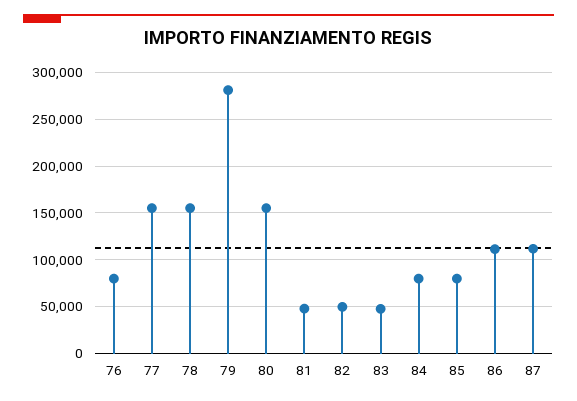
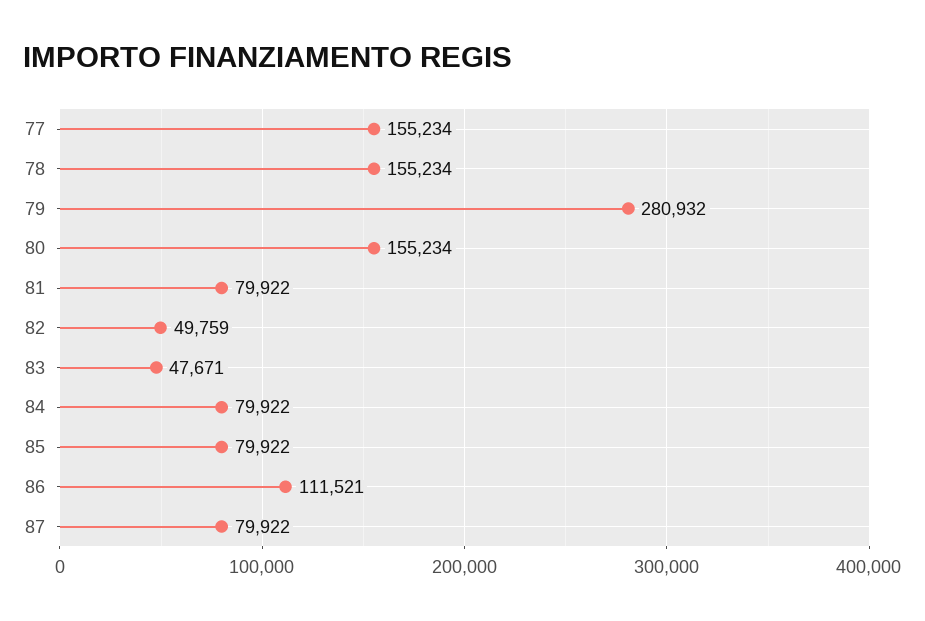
  {
-   "76": 80000,
    "77": 155234,
    "78": 155234,
    "79": 280932,
    "80": 155234,
-   "81": 50000,
+   "81": 79922,
    "82": 49759,
    "83": 47671,
    "84": 79922,
    "85": 79922,
    "86": 111521,
-   "87": 110000
+   "87": 79922
  }

